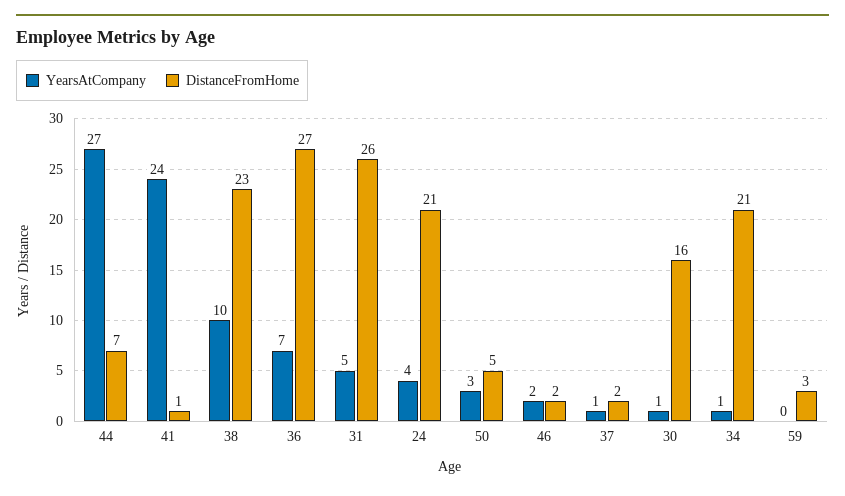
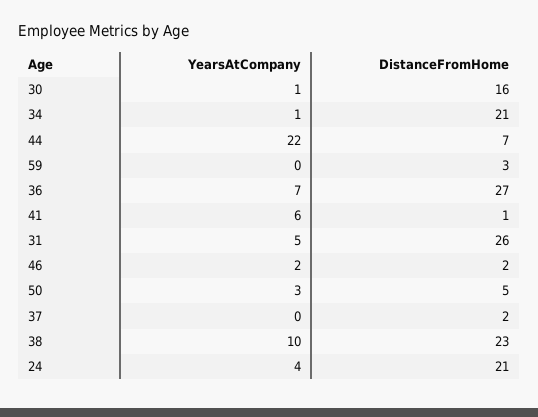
  {
    "YearsAtCompany": {
-     "44": 27,
+     "44": 22,
-     "41": 24,
+     "41": 6,
      "38": 10,
      "36": 7,
      "31": 5,
      "24": 4,
      "50": 3,
      "46": 2,
-     "37": 1,
+     "37": 0,
      "30": 1,
      "34": 1,
      "59": 0
    },
    "DistanceFromHome": {
      "44": 7,
      "41": 1,
      "38": 23,
      "36": 27,
      "31": 26,
      "24": 21,
      "50": 5,
      "46": 2,
      "37": 2,
      "30": 16,
      "34": 21,
      "59": 3
    }
  }

